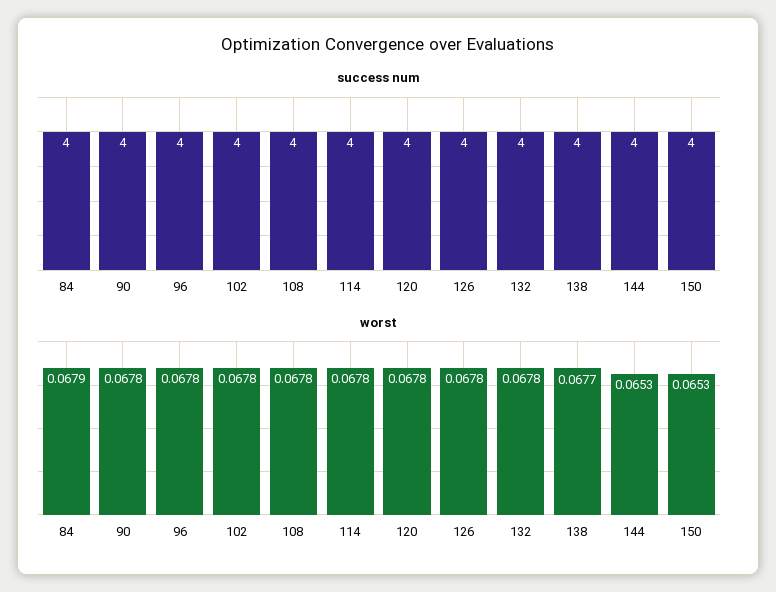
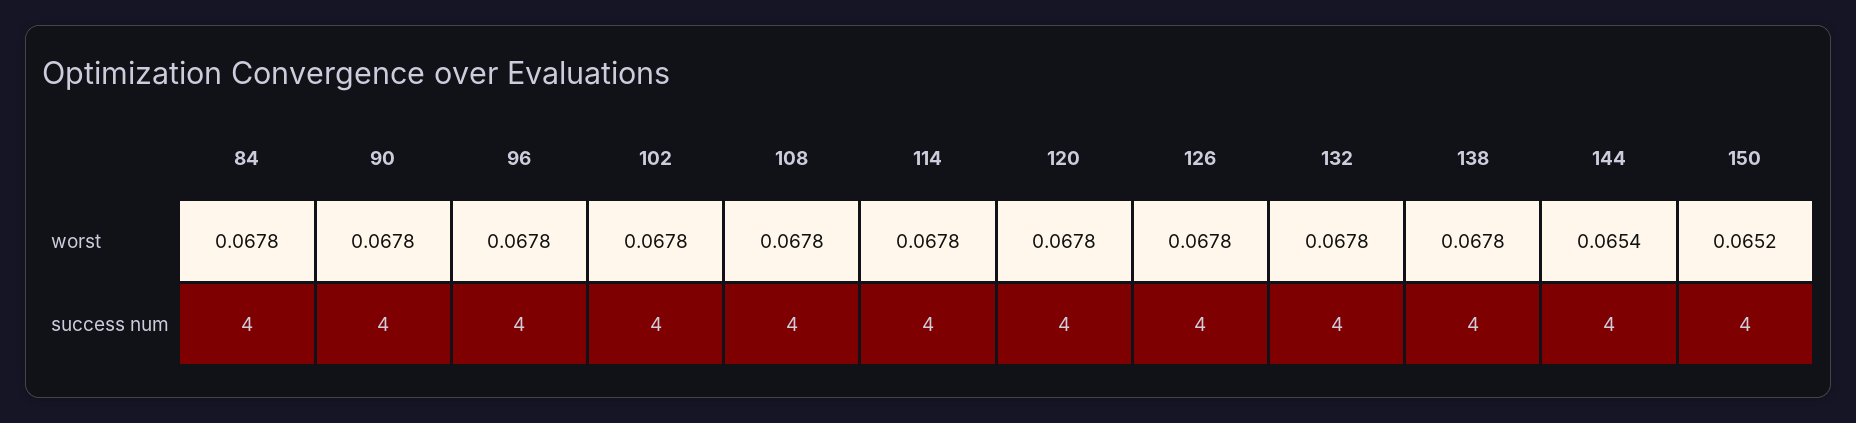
  {
    "success num": {
      "84": 4,
      "90": 4,
      "96": 4,
      "102": 4,
      "108": 4,
      "114": 4,
      "120": 4,
      "126": 4,
      "132": 4,
      "138": 4,
      "144": 4,
      "150": 4
    },
    "worst": {
-     "84": 0.0679,
+     "84": 0.0678,
      "90": 0.0678,
      "96": 0.0678,
      "102": 0.0678,
      "108": 0.0678,
      "114": 0.0678,
      "120": 0.0678,
      "126": 0.0678,
      "132": 0.0678,
-     "138": 0.0677,
+     "138": 0.0678,
-     "144": 0.0653,
+     "144": 0.0654,
-     "150": 0.0653
+     "150": 0.0652
    }
  }

